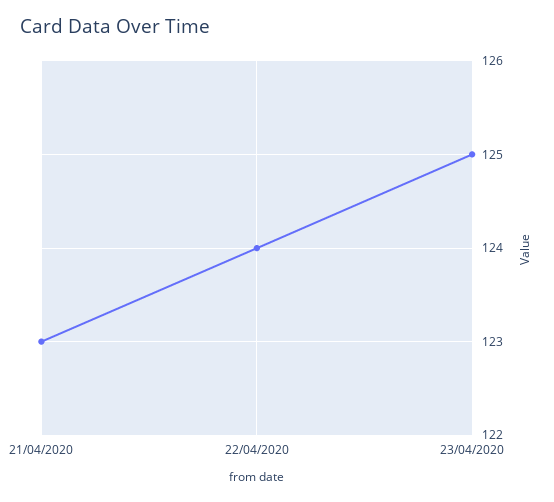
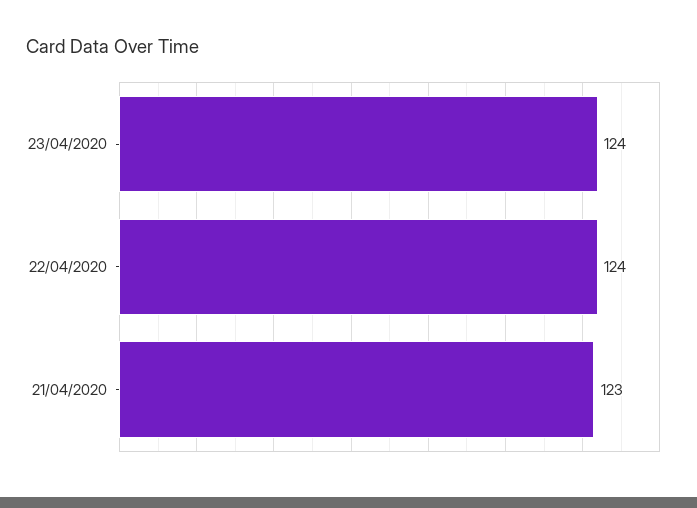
  {
    "21/04/2020": 123,
    "22/04/2020": 124,
-   "23/04/2020": 125
+   "23/04/2020": 124
  }

